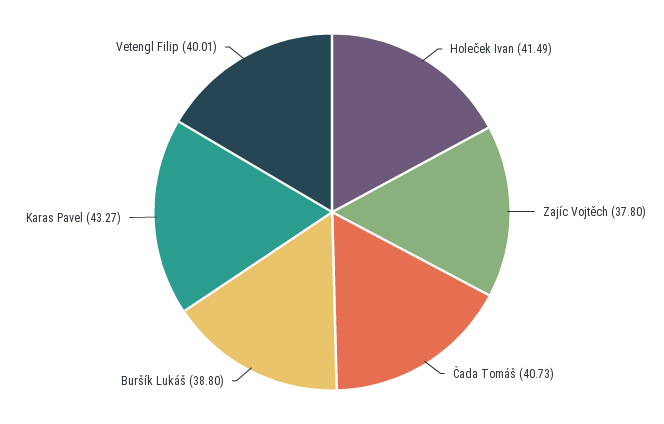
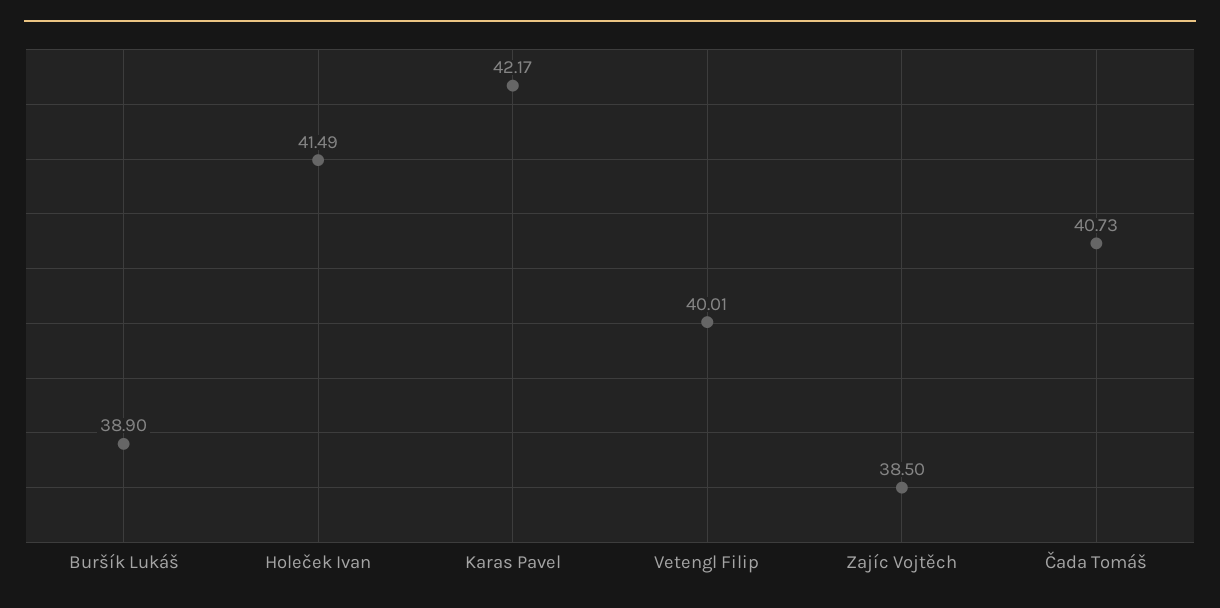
  {
    "Holeček Ivan": 41.49,
-   "Zajíc Vojtěch": 37.8,
+   "Zajíc Vojtěch": 38.5,
    "Čada Tomáš": 40.73,
-   "Buršík Lukáš": 38.8,
+   "Buršík Lukáš": 38.9,
-   "Karas Pavel": 43.27,
+   "Karas Pavel": 42.17,
    "Vetengl Filip": 40.01
  }

